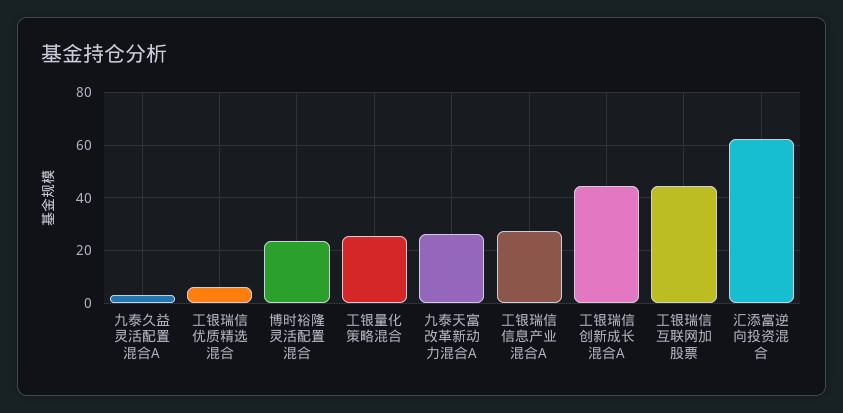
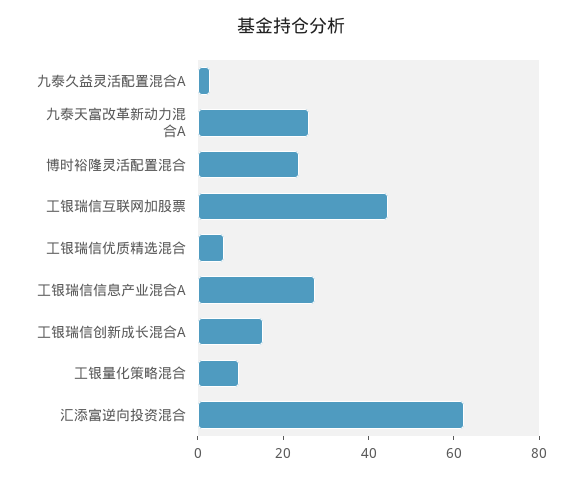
  {
    "九泰久益灵活配置混合A": 2.5,
    "工银瑞信优质精选混合": 5,
    "博时裕隆灵活配置混合": 22.5,
-   "工银量化策略混合": 25,
+   "工银量化策略混合": 10,
    "九泰天富改革新动力混合A": 25,
    "工银瑞信信息产业混合A": 27.5,
-   "工银瑞信创新成长混合A": 45,
+   "工银瑞信创新成长混合A": 15,
    "工银瑞信互联网加股票": 45,
    "汇添富逆向投资混合": 62.5
  }

